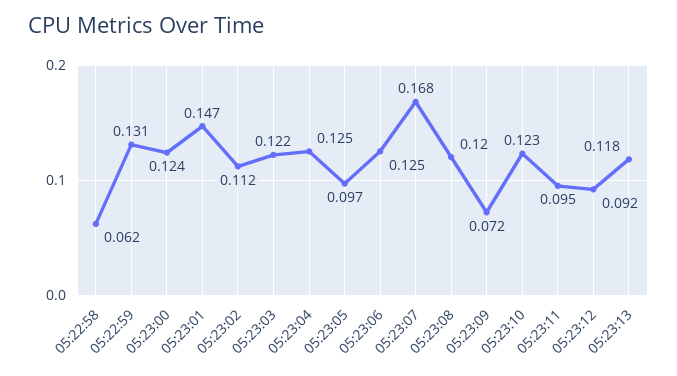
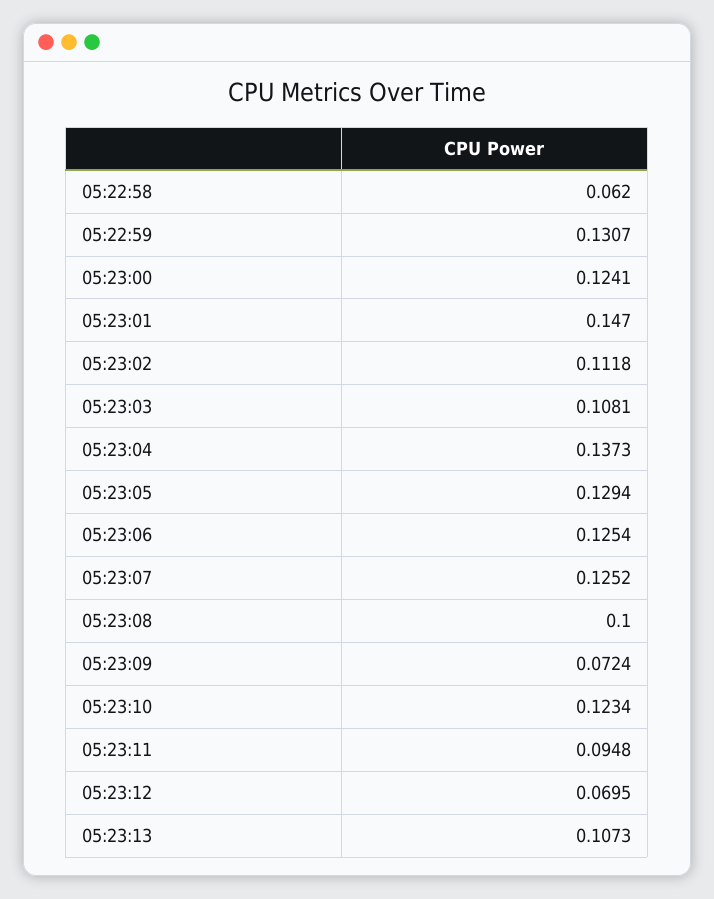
  {
    "05:22:58": 0.062,
    "05:22:59": 0.1307,
    "05:23:00": 0.1241,
    "05:23:01": 0.147,
    "05:23:02": 0.1118,
-   "05:23:03": 0.122,
+   "05:23:03": 0.1081,
-   "05:23:04": 0.125,
+   "05:23:04": 0.1373,
-   "05:23:05": 0.097,
+   "05:23:05": 0.1294,
    "05:23:06": 0.1254,
-   "05:23:07": 0.168,
+   "05:23:07": 0.1252,
-   "05:23:08": 0.12,
+   "05:23:08": 0.1,
    "05:23:09": 0.0724,
    "05:23:10": 0.1234,
    "05:23:11": 0.0948,
-   "05:23:12": 0.092,
+   "05:23:12": 0.0695,
-   "05:23:13": 0.118
+   "05:23:13": 0.1073
  }

